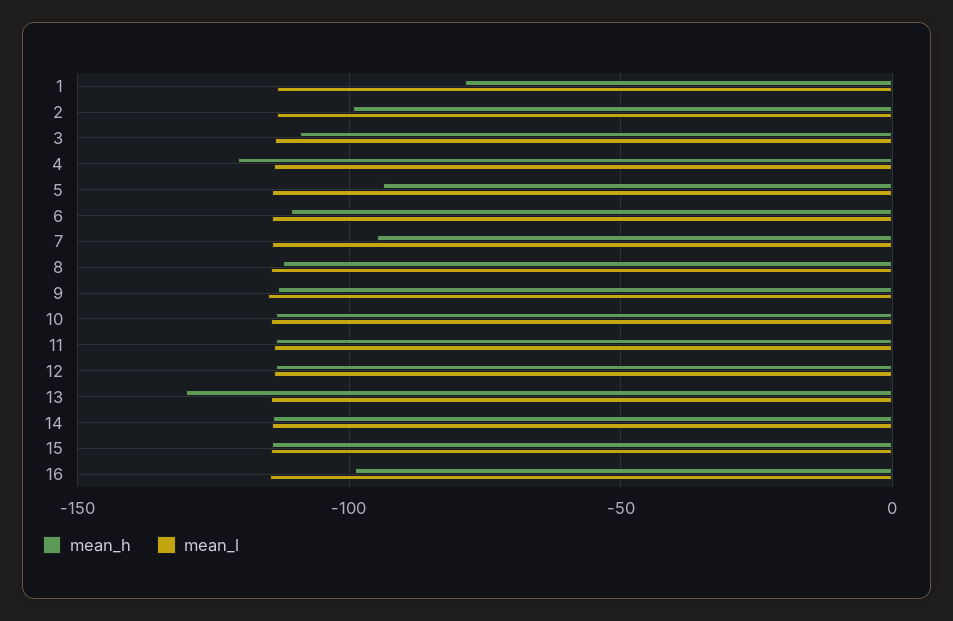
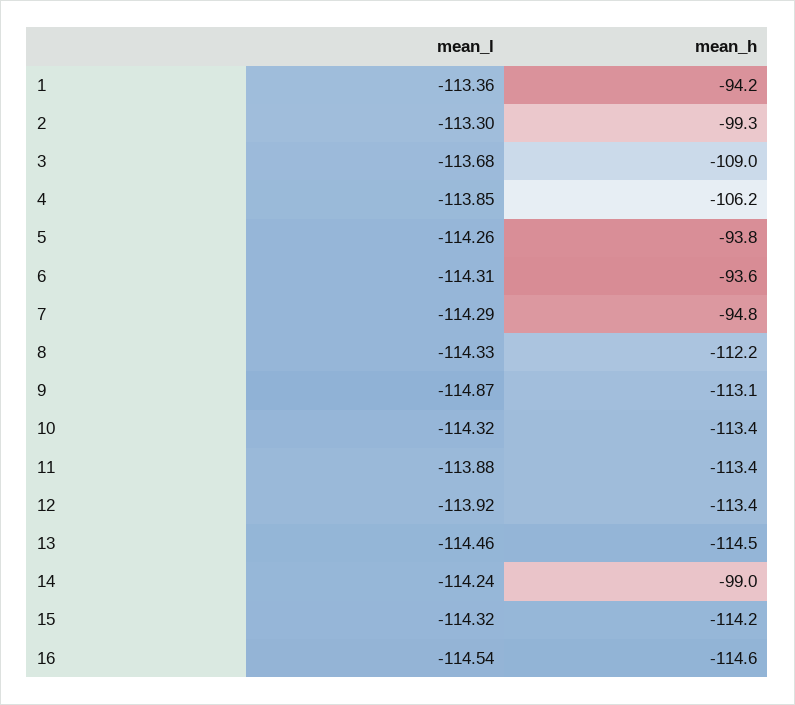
  {
    "mean_h": {
-     "1": -80,
+     "1": -94.2,
      "2": -99.3,
      "3": -109,
-     "4": -120,
+     "4": -106.2,
      "5": -93.8,
-     "6": -110,
+     "6": -93.6,
      "7": -94.8,
      "8": -112.2,
      "9": -113.1,
      "10": -113.4,
      "11": -113.4,
      "12": -113.4,
-     "13": -130,
+     "13": -114.5,
-     "14": -115,
+     "14": -99,
      "15": -114.2,
-     "16": -100
+     "16": -114.6
    },
    "mean_l": {
      "1": -113.36,
      "2": -113.3,
      "3": -113.68,
      "4": -113.85,
      "5": -114.26,
      "6": -114.31,
      "7": -114.29,
      "8": -114.33,
      "9": -114.87,
      "10": -114.32,
      "11": -113.88,
      "12": -113.92,
      "13": -114.46,
      "14": -114.24,
      "15": -114.32,
      "16": -114.54
    }
  }

